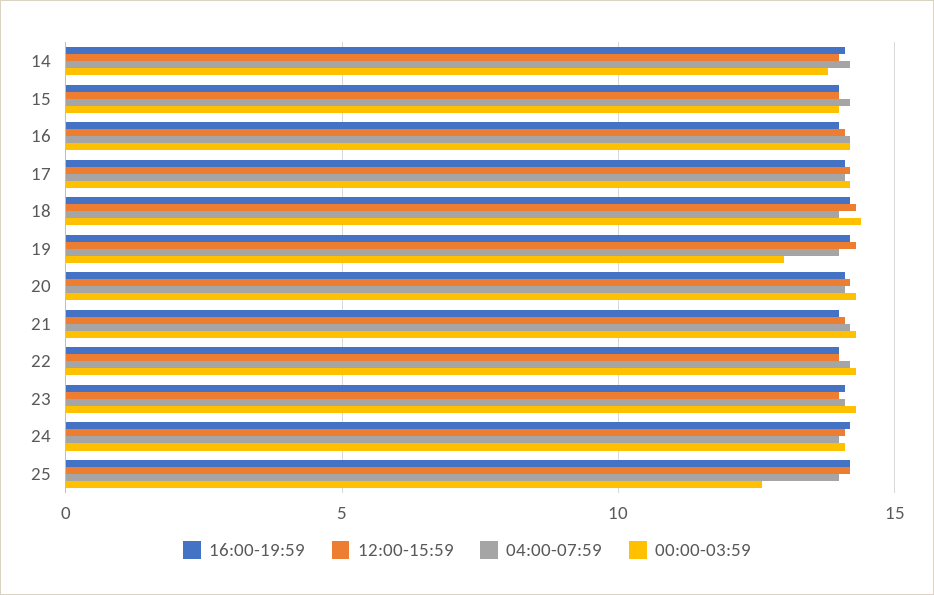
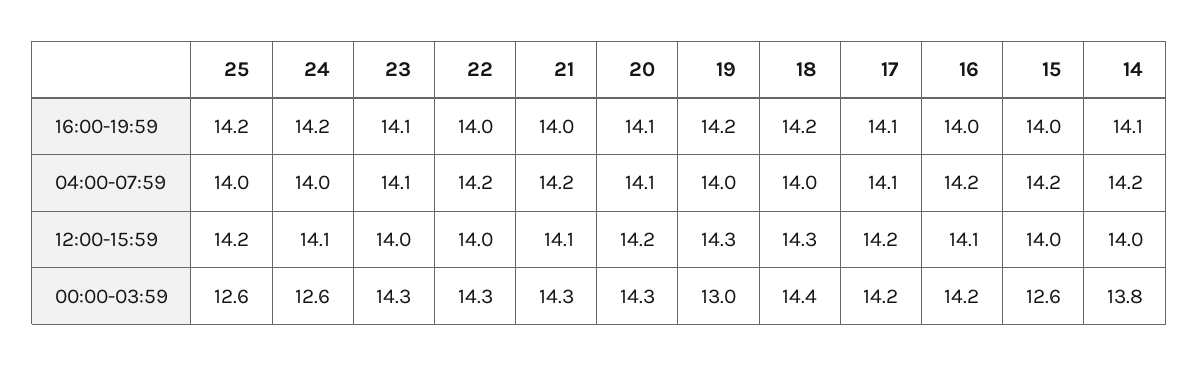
  {
    "16:00-19:59": {
      "14": 14.1,
      "15": 14,
      "16": 14,
      "17": 14.1,
      "18": 14.2,
      "19": 14.2,
      "20": 14.1,
      "21": 14,
      "22": 14,
      "23": 14.1,
      "24": 14.2,
      "25": 14.2
    },
    "12:00-15:59": {
      "14": 14,
      "15": 14,
      "16": 14.1,
      "17": 14.2,
      "18": 14.3,
      "19": 14.3,
      "20": 14.2,
      "21": 14.1,
      "22": 14,
      "23": 14,
      "24": 14.1,
      "25": 14.2
    },
    "04:00-07:59": {
      "14": 14.2,
      "15": 14.2,
      "16": 14.2,
      "17": 14.1,
      "18": 14,
      "19": 14,
      "20": 14.1,
      "21": 14.2,
      "22": 14.2,
      "23": 14.1,
      "24": 14,
      "25": 14
    },
    "00:00-03:59": {
      "14": 13.8,
-     "15": 14,
+     "15": 12.6,
      "16": 14.2,
      "17": 14.2,
      "18": 14.4,
      "19": 13,
      "20": 14.3,
      "21": 14.3,
      "22": 14.3,
      "23": 14.3,
-     "24": 14,
+     "24": 12.6,
      "25": 12.6
    }
  }

